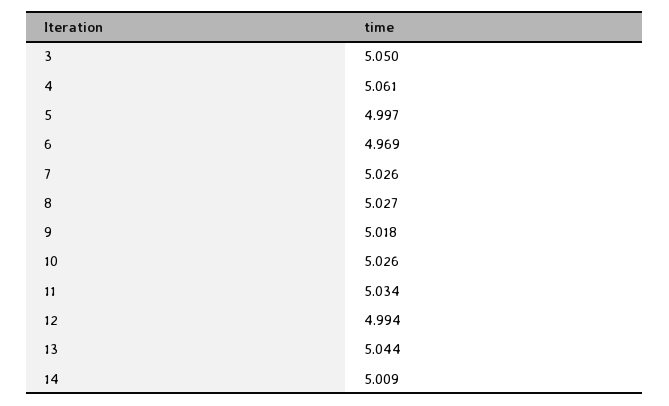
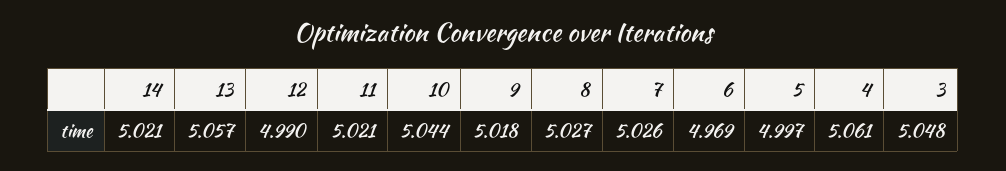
  {
-   "3": 5.05,
+   "3": 5.048,
    "4": 5.061,
    "5": 4.997,
    "6": 4.969,
    "7": 5.026,
    "8": 5.027,
    "9": 5.018,
-   "10": 5.026,
+   "10": 5.044,
-   "11": 5.034,
+   "11": 5.021,
-   "12": 4.994,
+   "12": 4.99,
-   "13": 5.044,
+   "13": 5.057,
-   "14": 5.009
+   "14": 5.021
  }

